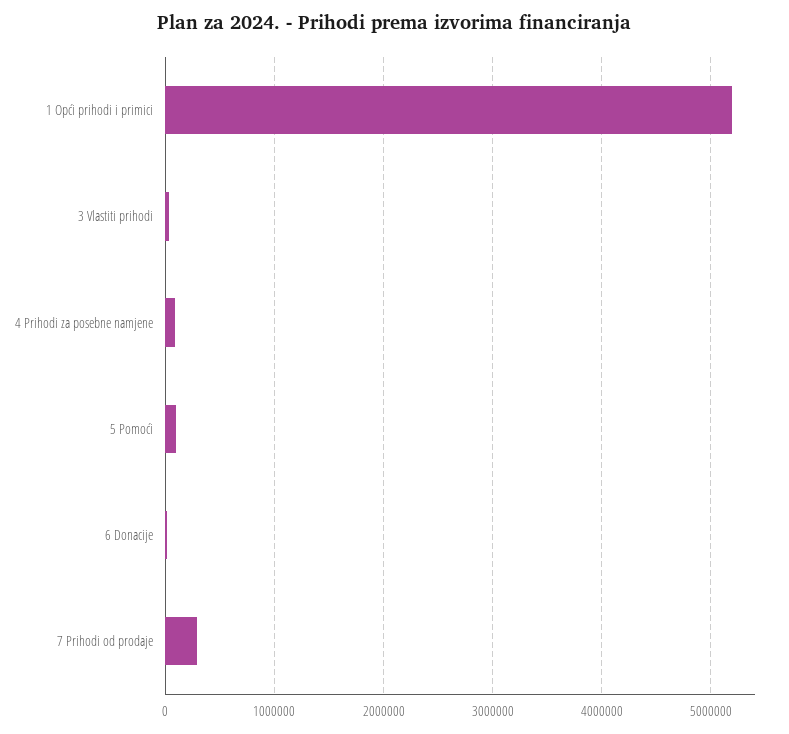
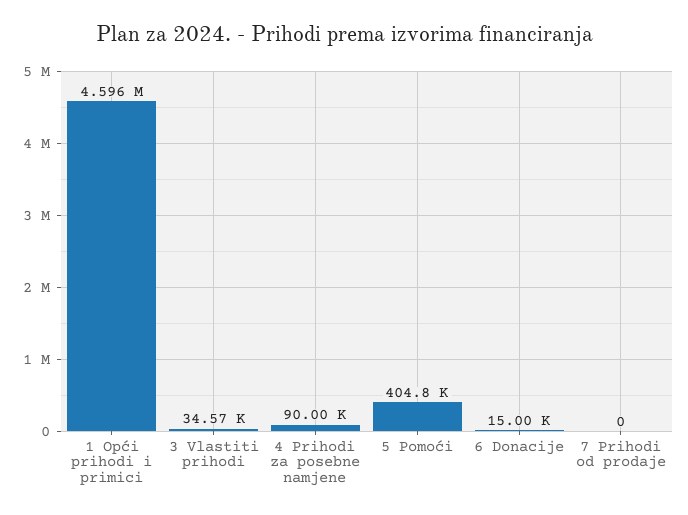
  {
-   "1 Opći prihodi i primici": 5200000,
+   "1 Opći prihodi i primici": 4596000,
    "3 Vlastiti prihodi": 34570,
    "4 Prihodi za posebne namjene": 90000,
-   "5 Pomoći": 100000,
+   "5 Pomoći": 404800,
    "6 Donacije": 15000,
-   "7 Prihodi od prodaje": 300000
+   "7 Prihodi od prodaje": 0
  }

